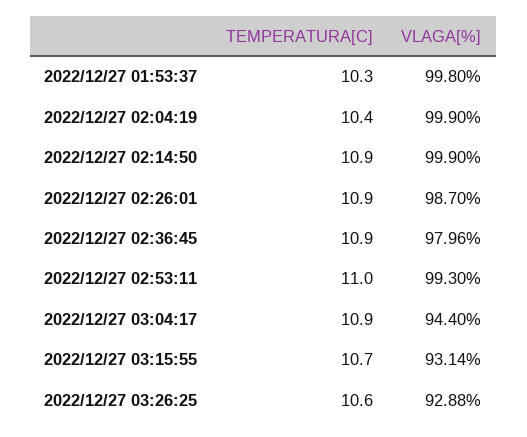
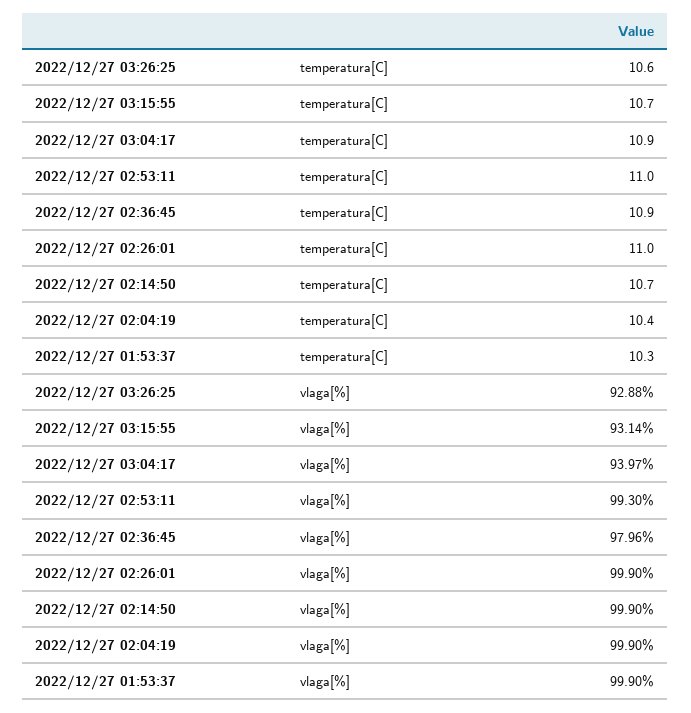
  {
    "TEMPERATURA[C]": {
      "2022/12/27 01:53:37": 10.3,
      "2022/12/27 02:04:19": 10.4,
-     "2022/12/27 02:14:50": 10.9,
+     "2022/12/27 02:14:50": 10.7,
-     "2022/12/27 02:26:01": 10.9,
+     "2022/12/27 02:26:01": 11,
      "2022/12/27 02:36:45": 10.9,
      "2022/12/27 02:53:11": 11,
      "2022/12/27 03:04:17": 10.9,
      "2022/12/27 03:15:55": 10.7,
      "2022/12/27 03:26:25": 10.6
    },
    "VLAGA[%]": {
-     "2022/12/27 01:53:37": 99.8,
+     "2022/12/27 01:53:37": 99.9,
      "2022/12/27 02:04:19": 99.9,
      "2022/12/27 02:14:50": 99.9,
-     "2022/12/27 02:26:01": 98.7,
+     "2022/12/27 02:26:01": 99.9,
      "2022/12/27 02:36:45": 97.96,
      "2022/12/27 02:53:11": 99.3,
-     "2022/12/27 03:04:17": 94.4,
+     "2022/12/27 03:04:17": 93.97,
      "2022/12/27 03:15:55": 93.14,
      "2022/12/27 03:26:25": 92.88
    }
  }

